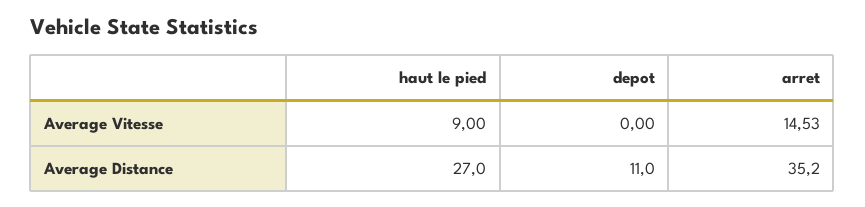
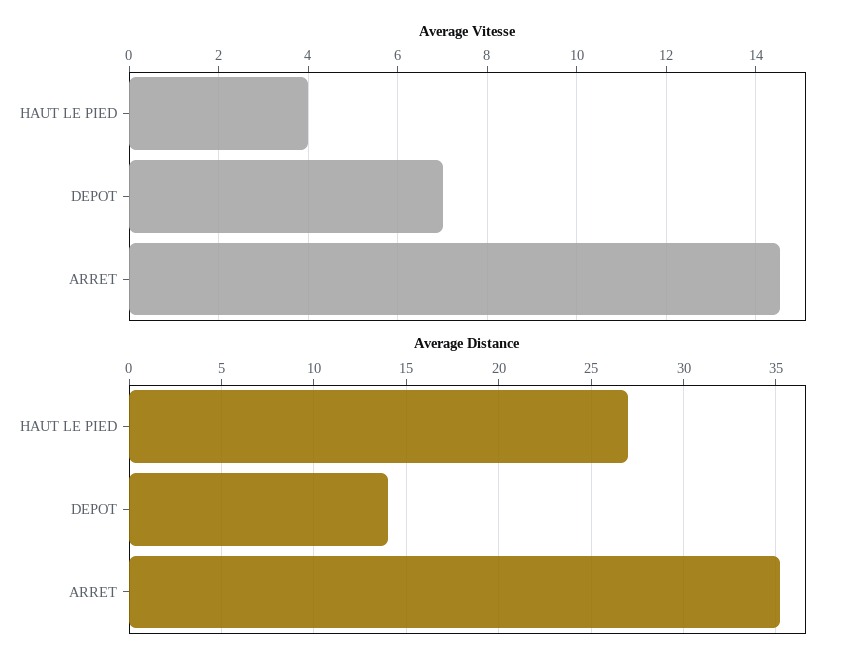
  {
    "Average Vitesse": {
-     "haut le pied": 9,
+     "haut le pied": 4,
-     "depot": 0,
+     "depot": 7,
      "arret": 14.53
    },
    "Average Distance": {
      "haut le pied": 27,
-     "depot": 11,
+     "depot": 14,
      "arret": 35.2
    }
  }

